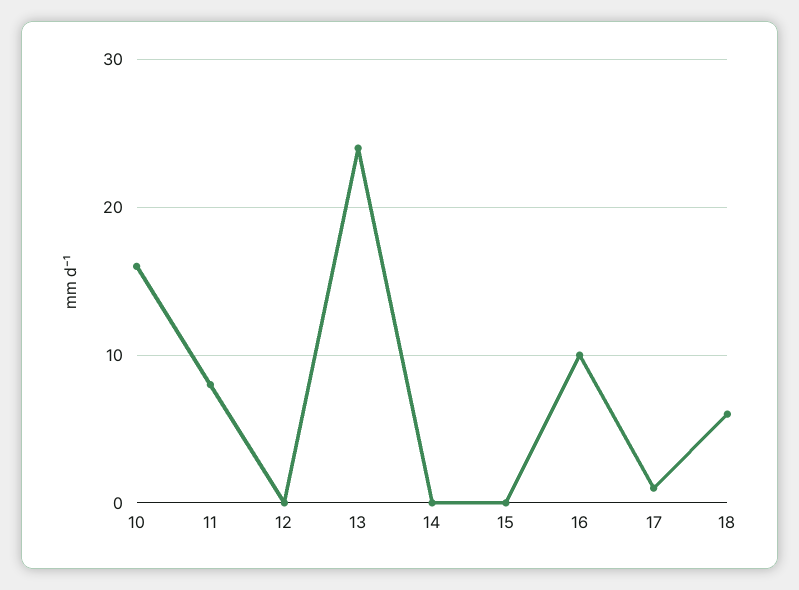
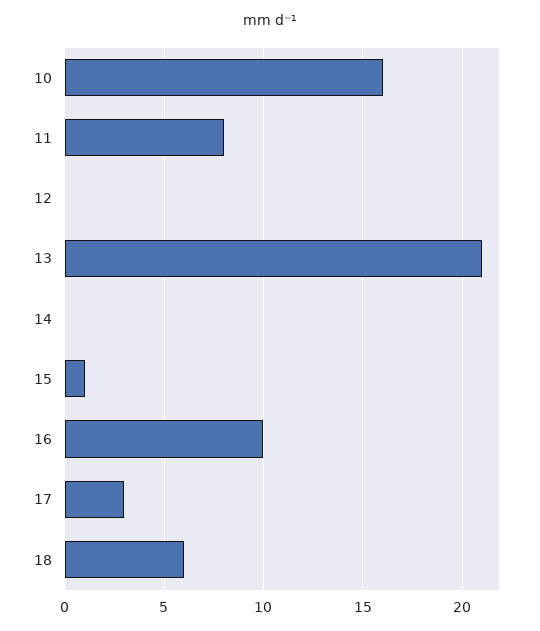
  {
    "10": 16,
    "11": 8,
    "12": 0,
-   "13": 24,
+   "13": 21,
    "14": 0,
-   "15": 0,
+   "15": 1,
    "16": 10,
-   "17": 1,
+   "17": 3,
    "18": 6
  }

